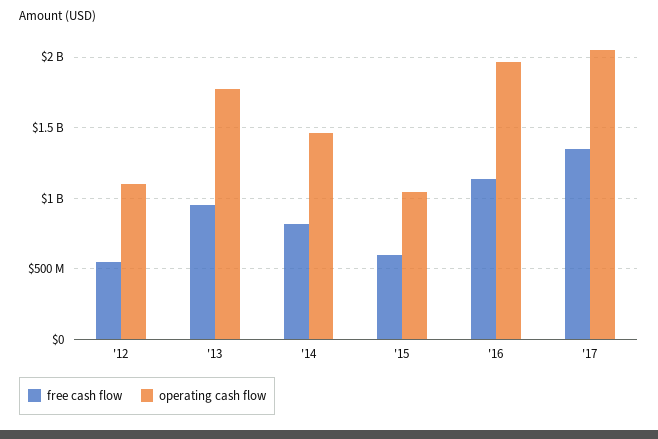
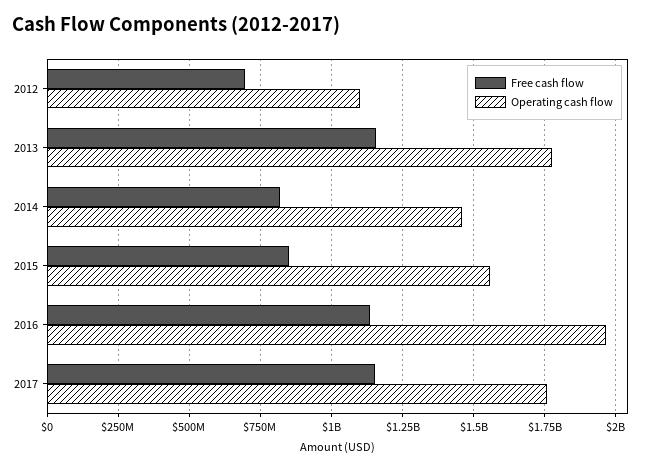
  {
    "free cash flow": {
-     "'12": 550000000,
+     "'12": 700000000,
-     "'13": 950000000,
+     "'13": 1150000000,
      "'14": 825000000,
-     "'15": 600000000,
+     "'15": 850000000,
      "'16": 1125000000,
-     "'17": 1350000000
+     "'17": 1150000000
    },
    "operating cash flow": {
      "'12": 1100000000,
      "'13": 1775000000,
      "'14": 1450000000,
-     "'15": 1050000000,
+     "'15": 1550000000,
      "'16": 1975000000,
-     "'17": 2050000000
+     "'17": 1750000000
    }
  }

